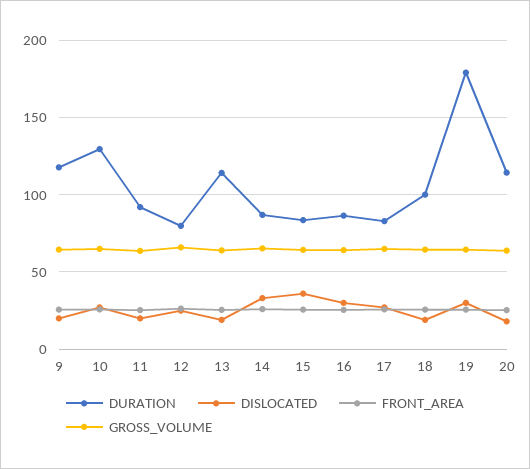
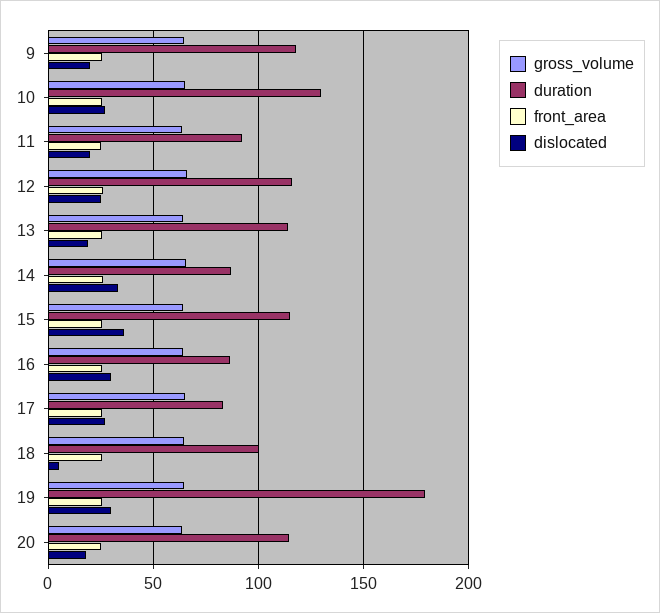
  {
    "DURATION": {
      "9": 120,
      "10": 130,
      "11": 90,
-     "12": 80,
+     "12": 115,
      "13": 115,
      "14": 85,
-     "15": 85,
+     "15": 115,
      "16": 85,
      "17": 85,
      "18": 100,
      "19": 180,
      "20": 115
    },
    "DISLOCATED": {
      "9": 20,
      "10": 25,
      "11": 20,
      "12": 25,
      "13": 20,
      "14": 35,
      "15": 35,
      "16": 30,
      "17": 25,
-     "18": 20,
+     "18": 5,
      "19": 30,
      "20": 20
    },
    "FRONT_AREA": {
      "9": 25,
      "10": 25,
      "11": 25,
      "12": 25,
      "13": 25,
      "14": 25,
      "15": 25,
      "16": 25,
      "17": 25,
      "18": 25,
      "19": 25,
      "20": 25
    },
    "GROSS_VOLUME": {
      "9": 65,
      "10": 65,
      "11": 65,
      "12": 65,
      "13": 65,
      "14": 65,
      "15": 65,
      "16": 65,
      "17": 65,
      "18": 65,
      "19": 65,
      "20": 65
    }
  }

